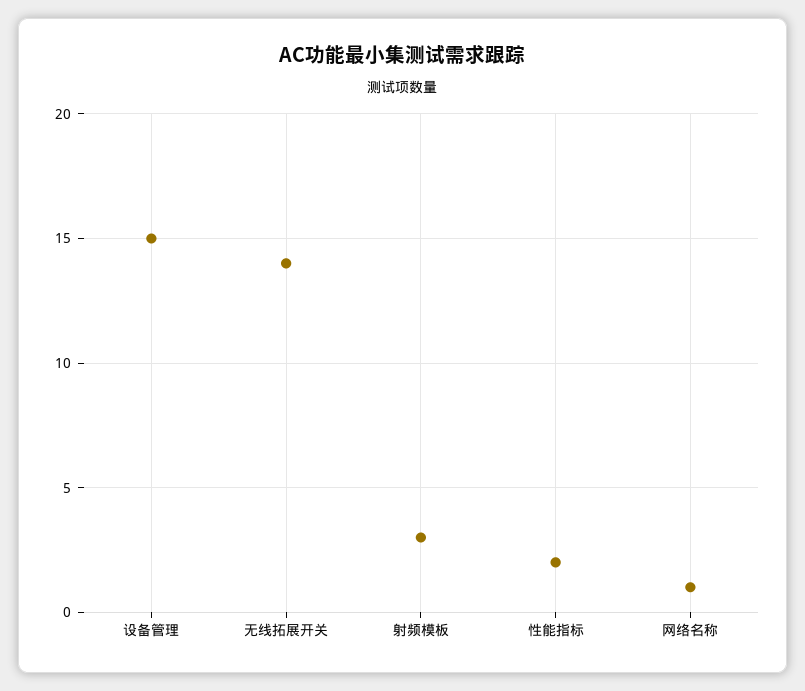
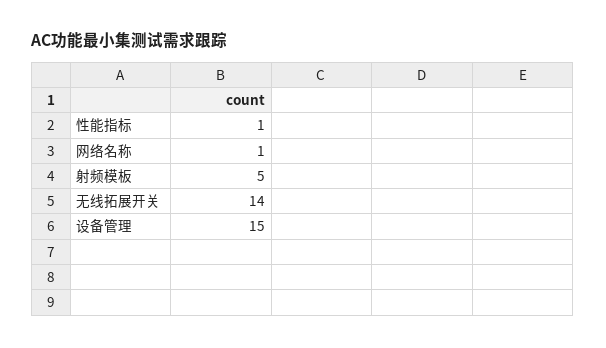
  {
    "设备管理": 15,
    "无线拓展开关": 14,
-   "射频模板": 3,
+   "射频模板": 5,
-   "性能指标": 2,
+   "性能指标": 1,
    "网络名称": 1
  }

